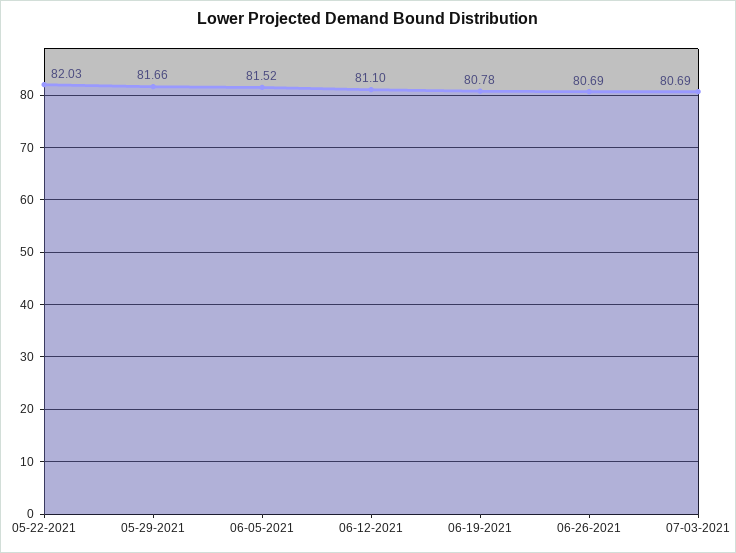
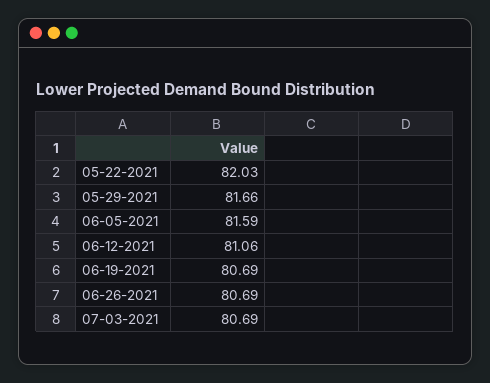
  {
    "05-22-2021": 82.03,
    "05-29-2021": 81.66,
-   "06-05-2021": 81.52,
+   "06-05-2021": 81.59,
-   "06-12-2021": 81.1,
+   "06-12-2021": 81.06,
-   "06-19-2021": 80.78,
+   "06-19-2021": 80.69,
    "06-26-2021": 80.69,
    "07-03-2021": 80.69
  }

